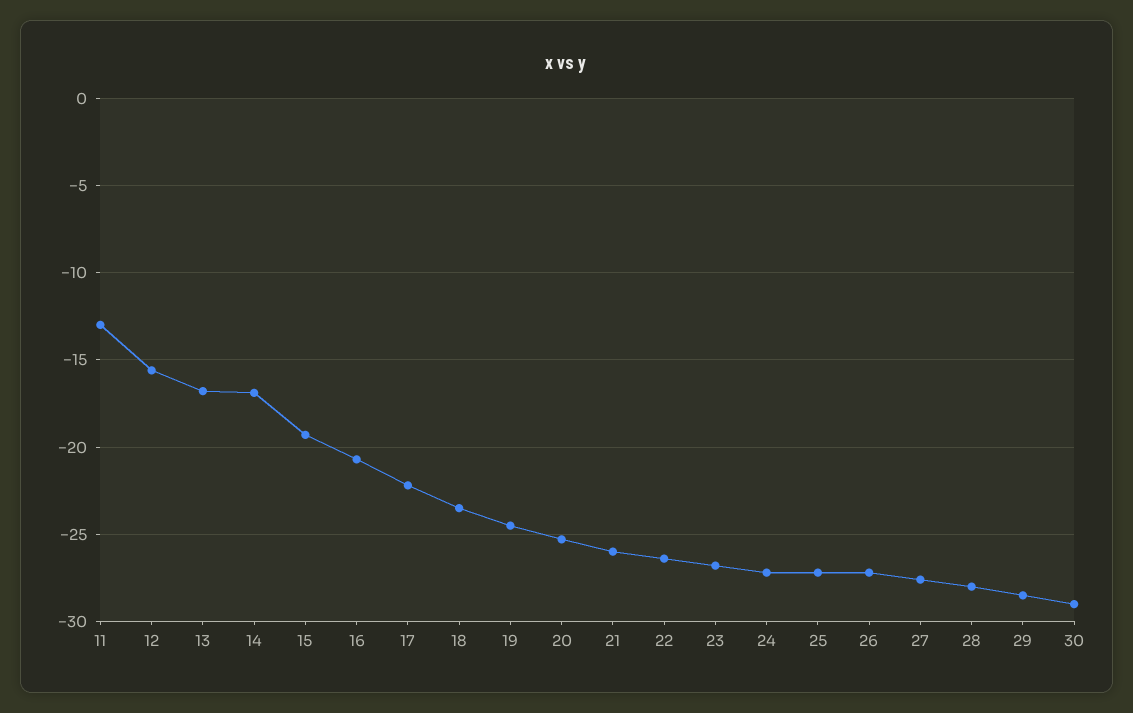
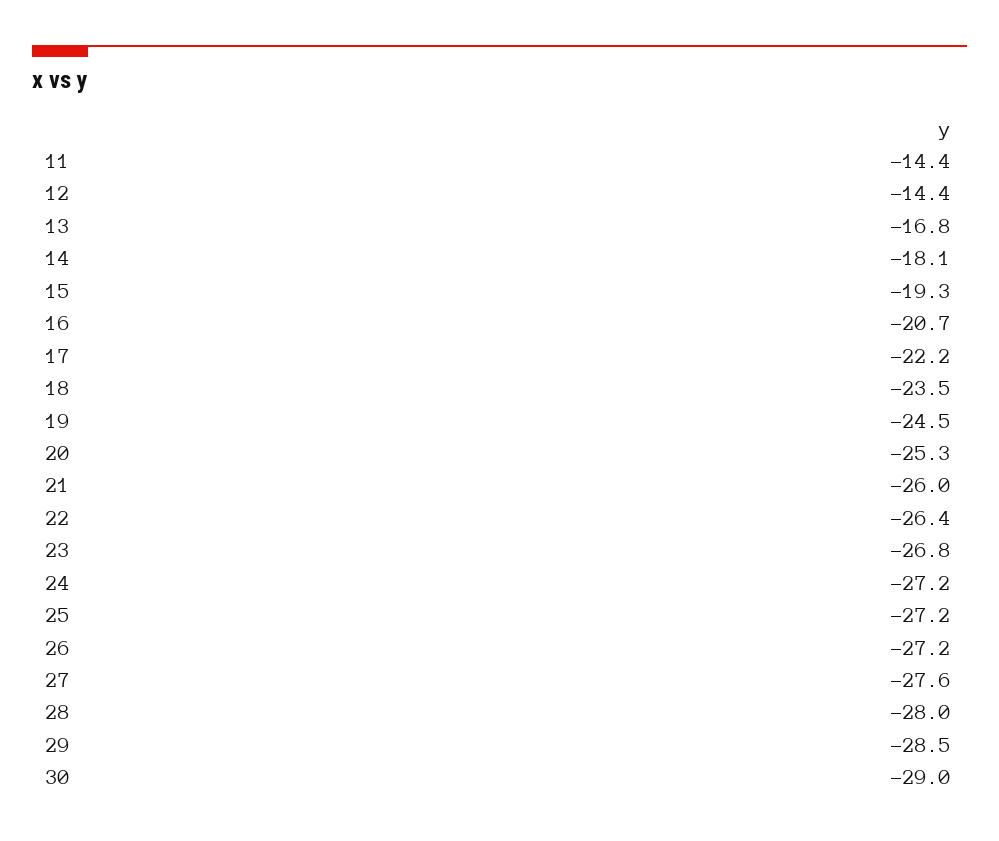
  {
-   "11": -13,
+   "11": -14.4,
-   "12": -15.5,
+   "12": -14.4,
    "13": -16.8,
-   "14": -17,
+   "14": -18.1,
    "15": -19.3,
    "16": -20.7,
    "17": -22.2,
    "18": -23.5,
    "19": -24.5,
    "20": -25.3,
    "21": -26,
    "22": -26.4,
    "23": -26.8,
    "24": -27.2,
    "25": -27.2,
    "26": -27.2,
    "27": -27.6,
    "28": -28,
    "29": -28.5,
    "30": -29
  }

